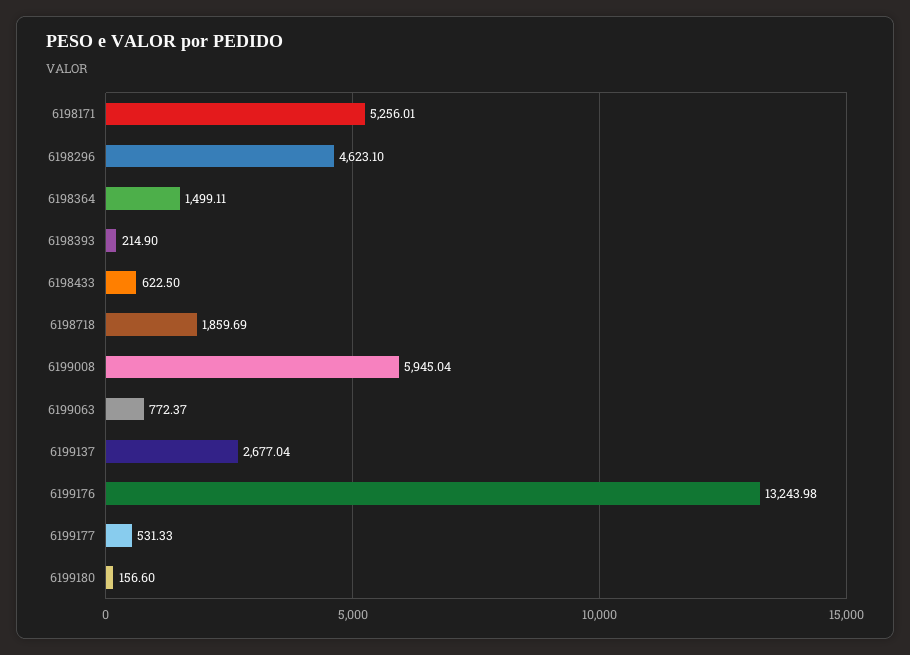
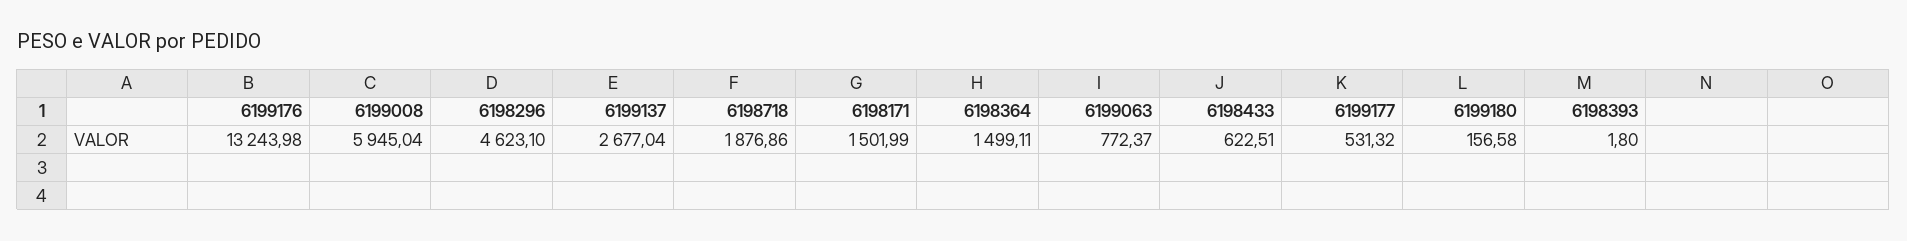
  {
-   "6198171": 5256.01,
+   "6198171": 1501.99,
    "6198296": 4623.1,
    "6198364": 1499.11,
-   "6198393": 214.9,
+   "6198393": 1.8,
-   "6198433": 622.5,
+   "6198433": 622.51,
-   "6198718": 1859.69,
+   "6198718": 1876.86,
    "6199008": 5945.04,
    "6199063": 772.37,
    "6199137": 2677.04,
    "6199176": 13243.98,
-   "6199177": 531.33,
+   "6199177": 531.32,
-   "6199180": 156.6
+   "6199180": 156.58
  }

